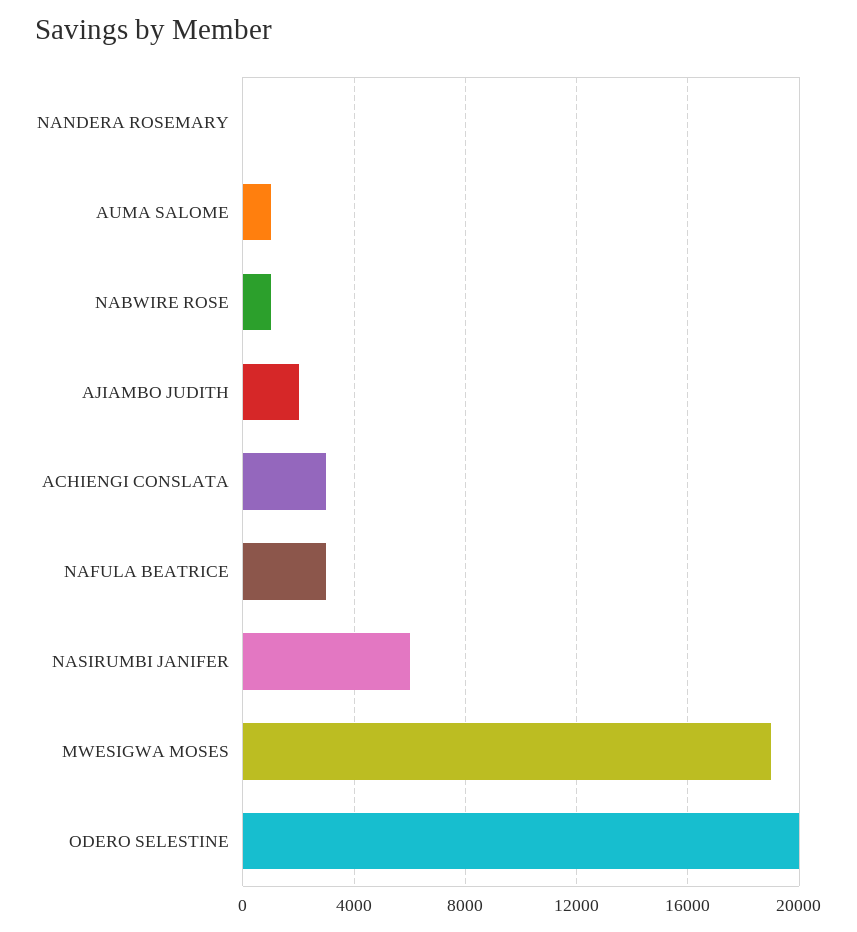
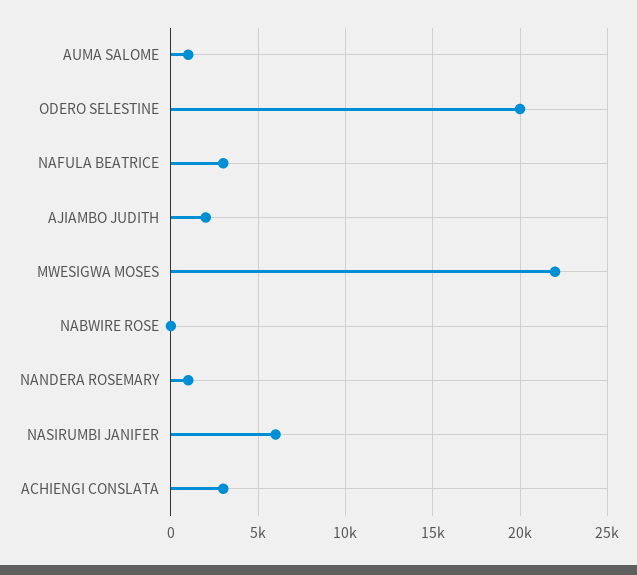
  {
-   "NANDERA ROSEMARY": 0,
+   "NANDERA ROSEMARY": 1000,
    "AUMA SALOME": 1000,
-   "NABWIRE ROSE": 1000,
+   "NABWIRE ROSE": 0,
    "AJIAMBO JUDITH": 2000,
    "ACHIENGI CONSLATA": 3000,
    "NAFULA BEATRICE": 3000,
    "NASIRUMBI JANIFER": 6000,
-   "MWESIGWA MOSES": 19000,
+   "MWESIGWA MOSES": 22000,
    "ODERO SELESTINE": 20000
  }

